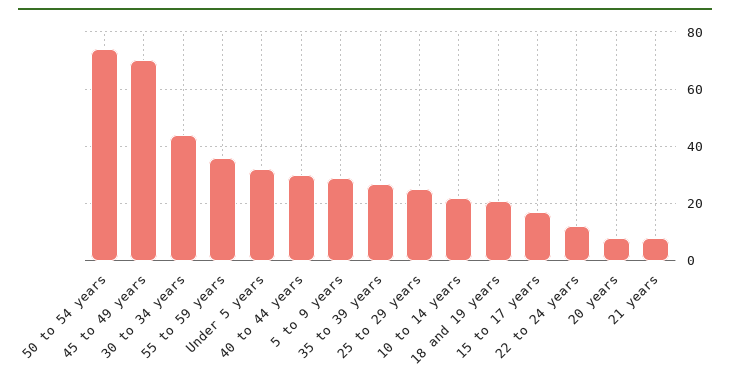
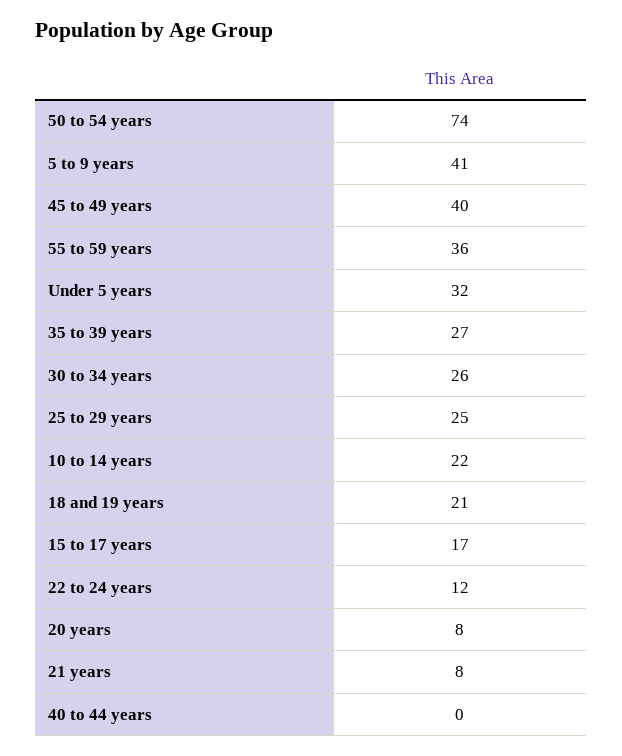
  {
    "50 to 54 years": 74,
-   "45 to 49 years": 70,
+   "45 to 49 years": 40,
-   "30 to 34 years": 45,
+   "30 to 34 years": 26,
    "55 to 59 years": 36,
    "Under 5 years": 32,
-   "40 to 44 years": 30,
+   "40 to 44 years": 0,
-   "5 to 9 years": 30,
+   "5 to 9 years": 41,
    "35 to 39 years": 27,
    "25 to 29 years": 25,
    "10 to 14 years": 22,
    "18 and 19 years": 21,
    "15 to 17 years": 17,
    "22 to 24 years": 12,
    "20 years": 8,
    "21 years": 8
  }

